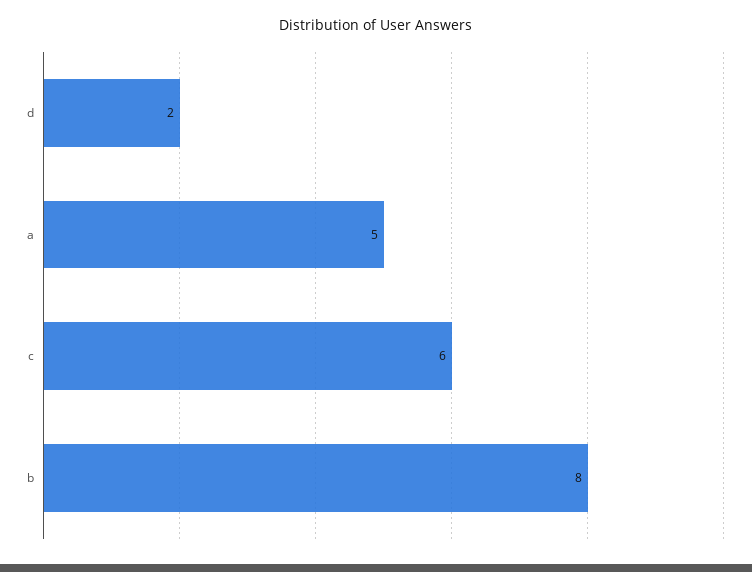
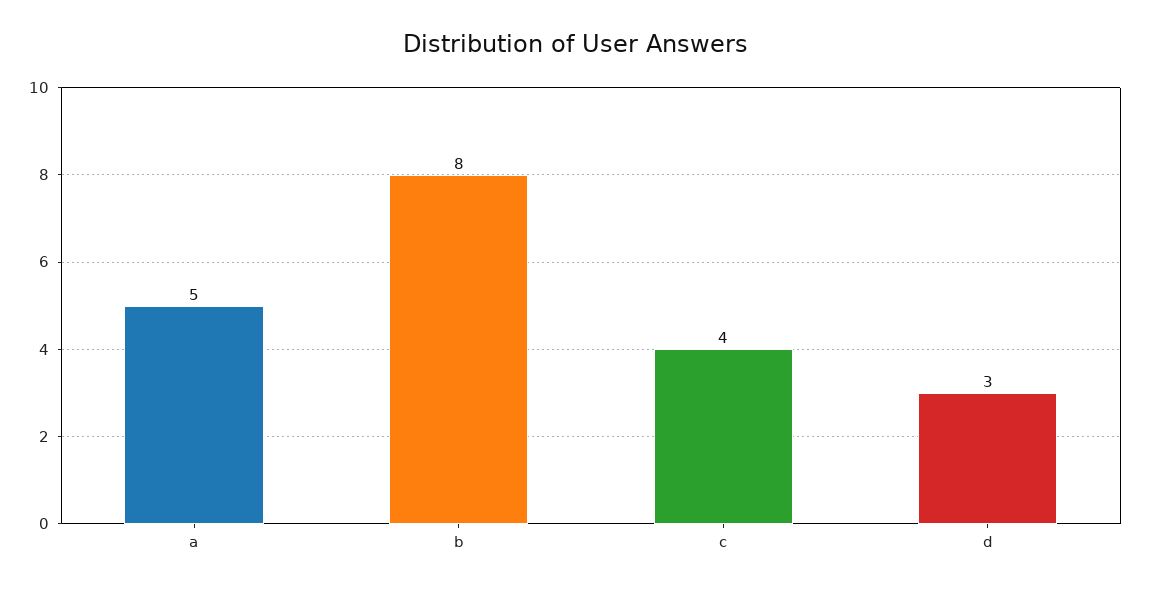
  {
-   "d": 2,
+   "d": 3,
    "a": 5,
-   "c": 6,
+   "c": 4,
    "b": 8
  }

